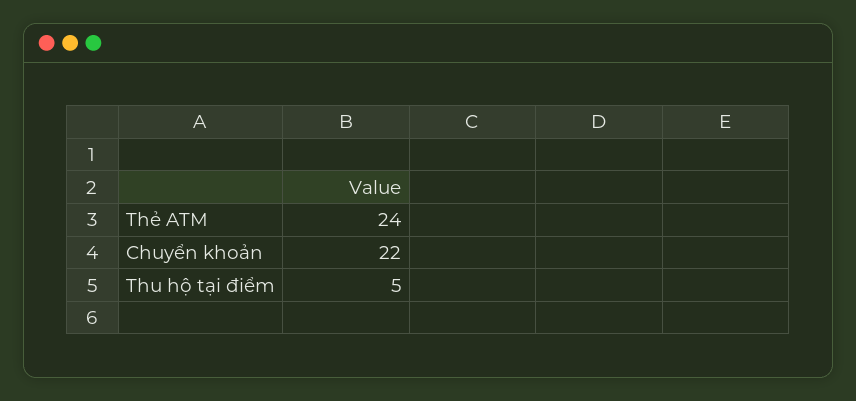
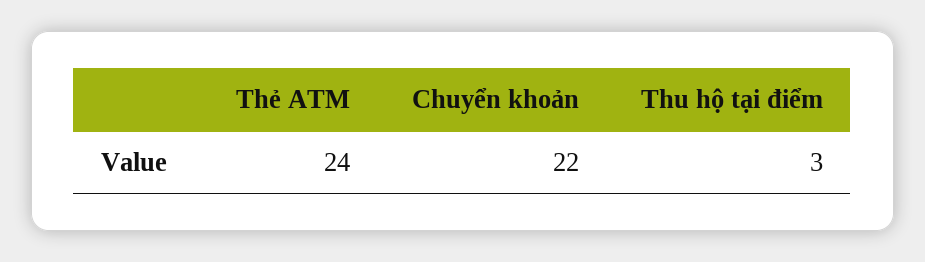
  {
    "Thẻ ATM": 24,
    "Chuyển khoản": 22,
-   "Thu hộ tại điểm": 5
+   "Thu hộ tại điểm": 3
  }

